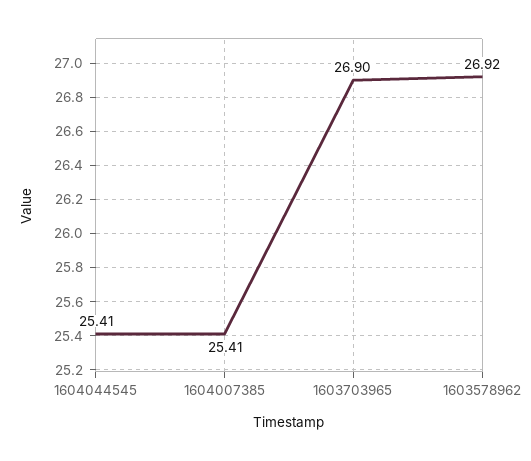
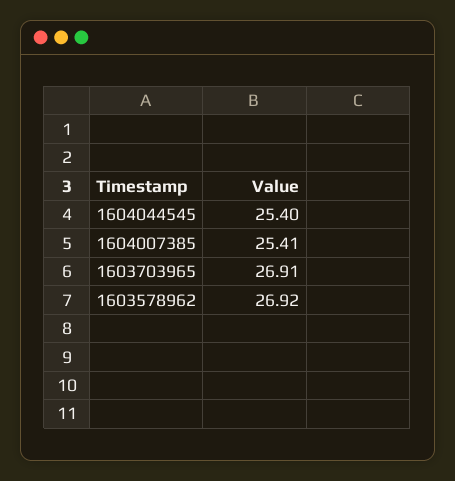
  {
-   "1604044545": 25.41,
+   "1604044545": 25.4,
    "1604007385": 25.41,
-   "1603703965": 26.9,
+   "1603703965": 26.91,
    "1603578962": 26.92
  }

